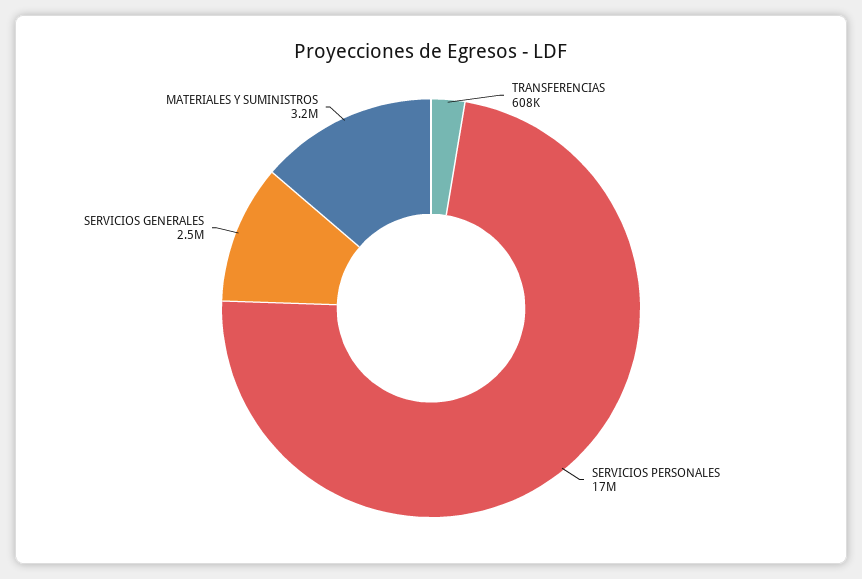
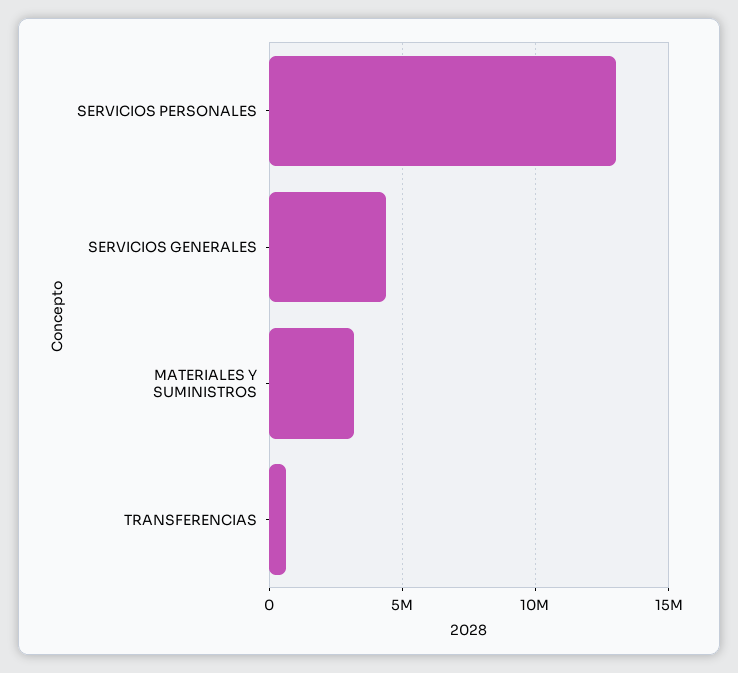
  {
    "TRANSFERENCIAS": 608000,
-   "SERVICIOS PERSONALES": 17000000,
+   "SERVICIOS PERSONALES": 13000000,
-   "SERVICIOS GENERALES": 2500000,
+   "SERVICIOS GENERALES": 4500000,
    "MATERIALES Y SUMINISTROS": 3200000
  }

